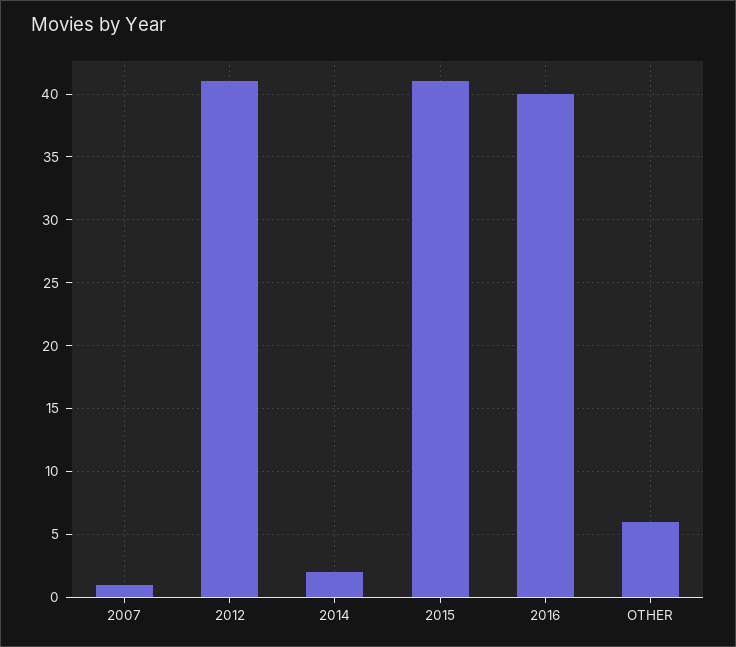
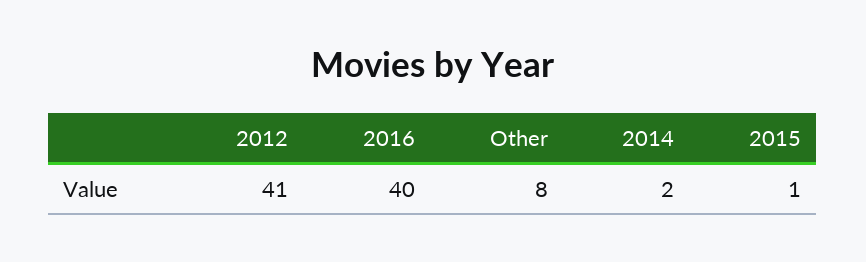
  {
-   "2007": 1,
    "2012": 41,
    "2014": 2,
-   "2015": 41,
+   "2015": 1,
    "2016": 40,
-   "OTHER": 6
+   "OTHER": 8
  }

